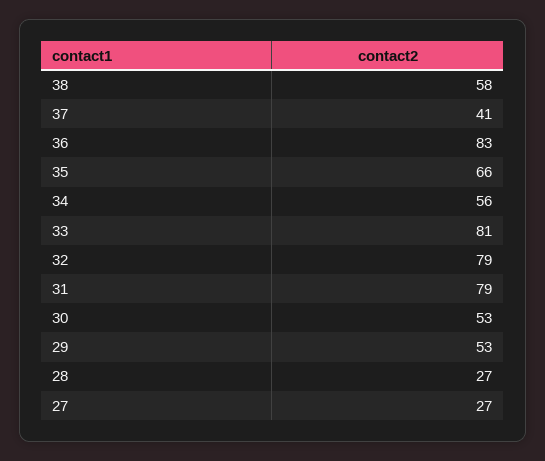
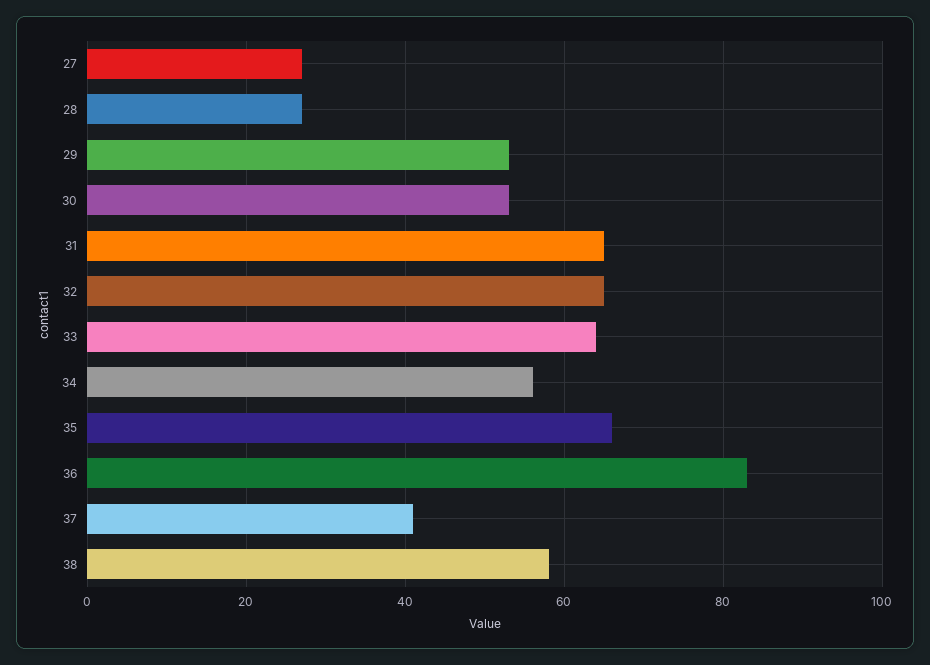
  {
    "38": 58,
    "37": 41,
    "36": 83,
    "35": 66,
    "34": 56,
-   "33": 81,
+   "33": 65,
-   "32": 79,
+   "32": 65,
-   "31": 79,
+   "31": 65,
    "30": 53,
    "29": 53,
    "28": 27,
    "27": 27
  }

